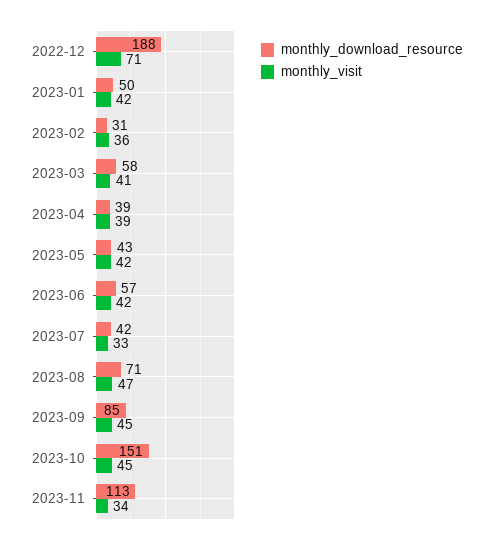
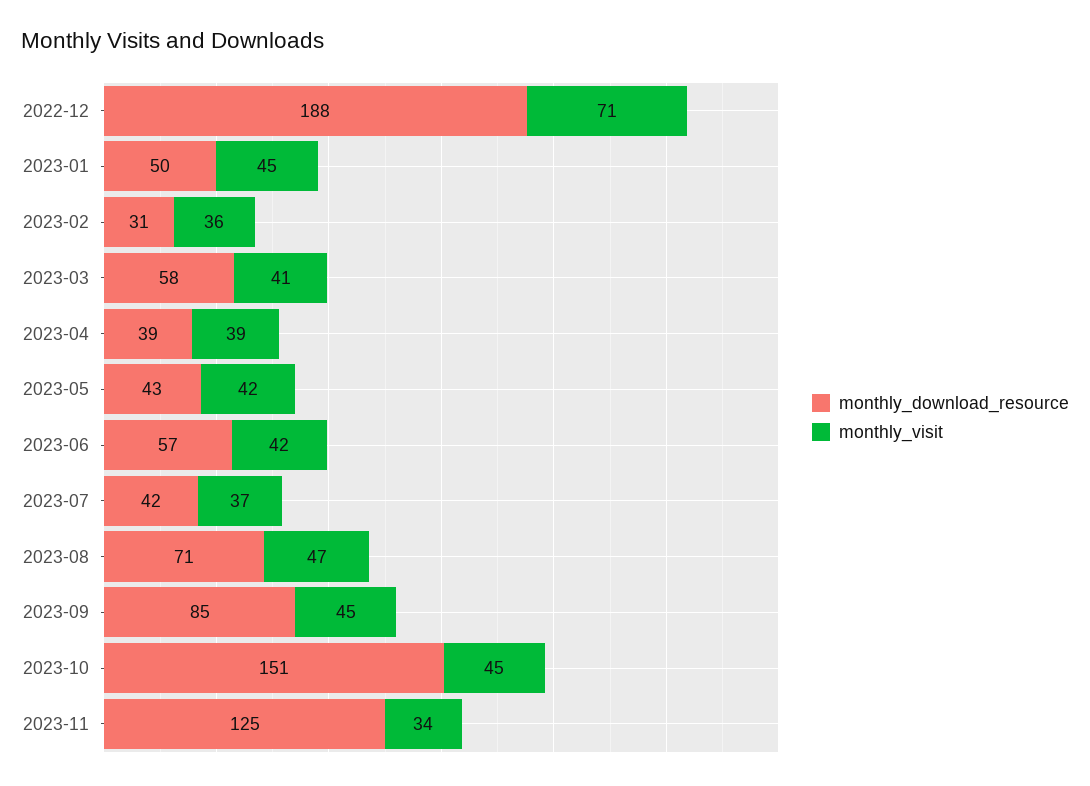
  {
    "monthly_download_resource": {
      "2022-12": 188,
      "2023-01": 50,
      "2023-02": 31,
      "2023-03": 58,
      "2023-04": 39,
      "2023-05": 43,
      "2023-06": 57,
      "2023-07": 42,
      "2023-08": 71,
      "2023-09": 85,
      "2023-10": 151,
-     "2023-11": 113
+     "2023-11": 125
    },
    "monthly_visit": {
      "2022-12": 71,
-     "2023-01": 42,
+     "2023-01": 45,
      "2023-02": 36,
      "2023-03": 41,
      "2023-04": 39,
      "2023-05": 42,
      "2023-06": 42,
-     "2023-07": 33,
+     "2023-07": 37,
      "2023-08": 47,
      "2023-09": 45,
      "2023-10": 45,
      "2023-11": 34
    }
  }

